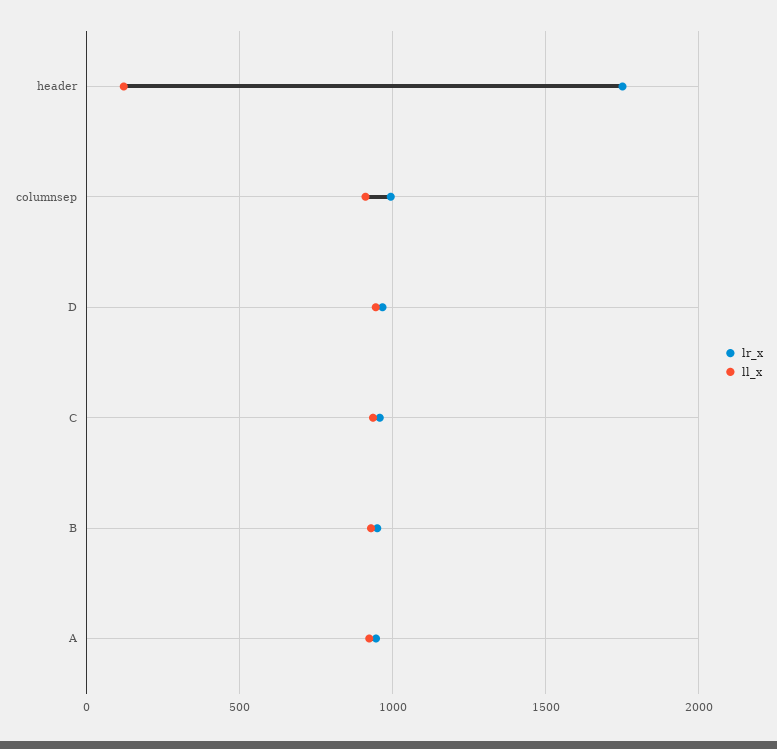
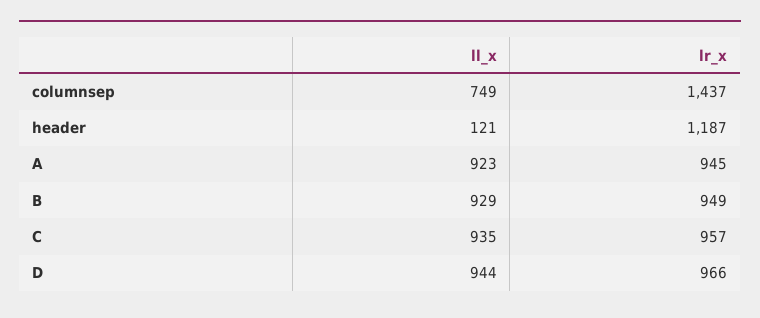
  {
    "lr_x": {
-     "header": 1750,
+     "header": 1187,
-     "columnsep": 1000,
+     "columnsep": 1437,
      "D": 966,
      "C": 957,
      "B": 949,
      "A": 945
    },
    "ll_x": {
      "header": 121,
-     "columnsep": 900,
+     "columnsep": 749,
      "D": 944,
      "C": 935,
      "B": 929,
      "A": 923
    }
  }

